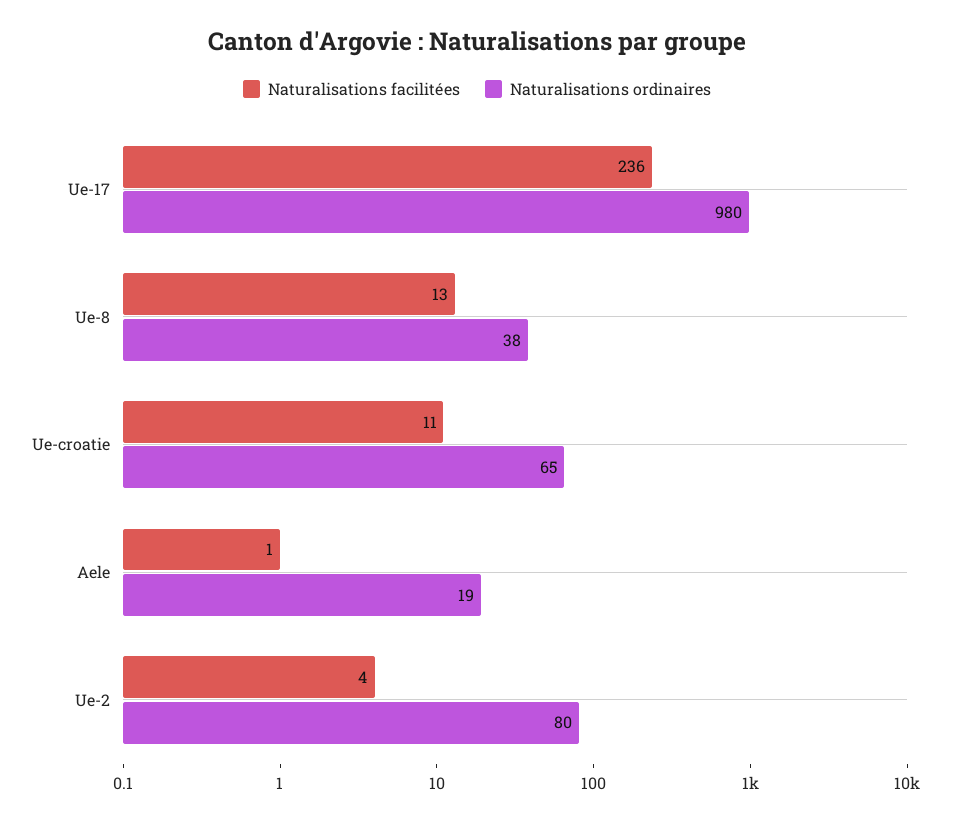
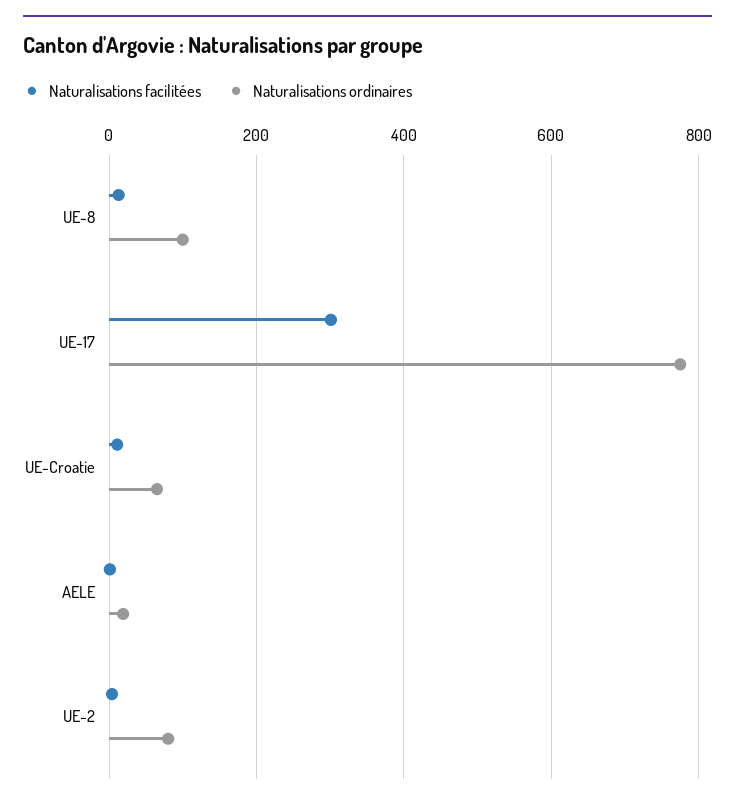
  {
    "Naturalisations facilitées": {
-     "Ue-17": 236,
+     "Ue-17": 300,
      "Ue-8": 13,
      "Ue-croatie": 11,
      "Aele": 1,
      "Ue-2": 4
    },
    "Naturalisations ordinaires": {
-     "Ue-17": 980,
+     "Ue-17": 780,
-     "Ue-8": 38,
+     "Ue-8": 100,
      "Ue-croatie": 65,
      "Aele": 19,
      "Ue-2": 80
    }
  }

